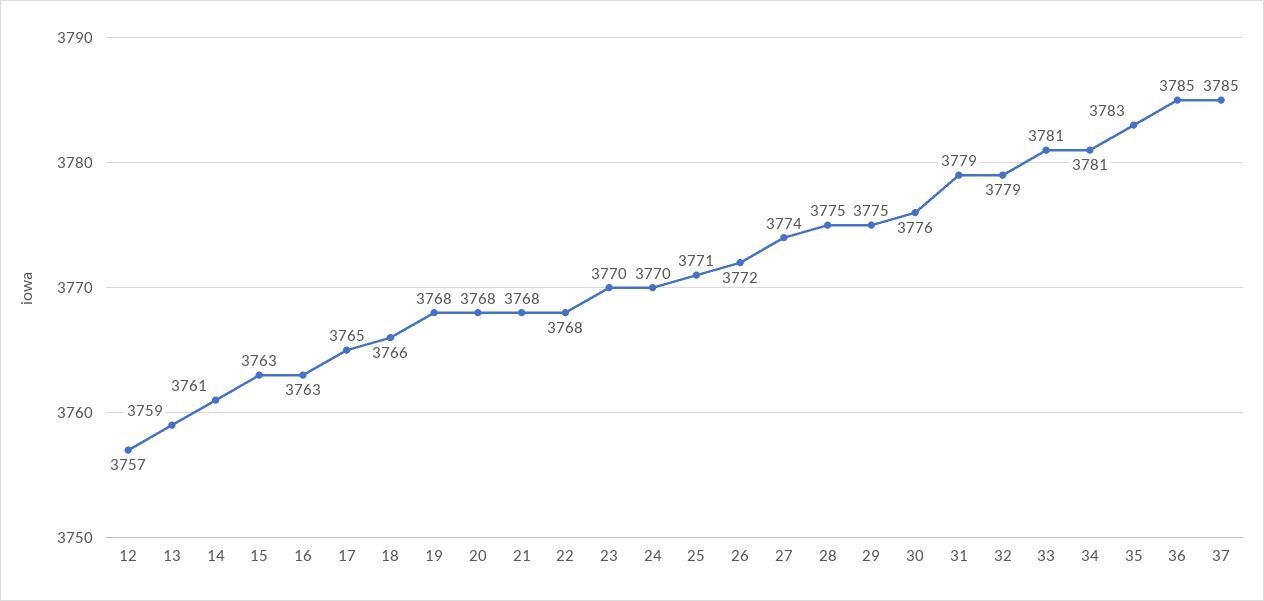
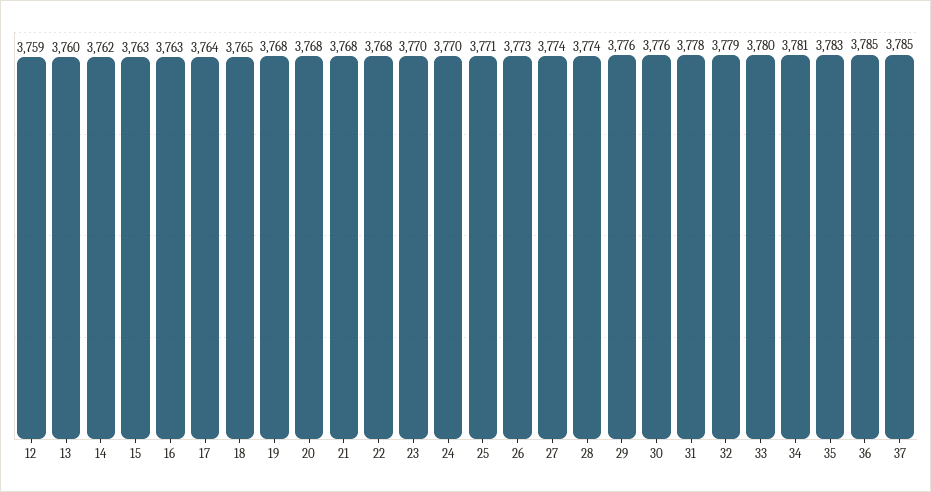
  {
-   "12": 3757,
+   "12": 3759,
-   "13": 3759,
+   "13": 3760,
-   "14": 3761,
+   "14": 3762,
    "15": 3763,
    "16": 3763,
-   "17": 3765,
+   "17": 3764,
-   "18": 3766,
+   "18": 3765,
    "19": 3768,
    "20": 3768,
    "21": 3768,
    "22": 3768,
    "23": 3770,
    "24": 3770,
    "25": 3771,
-   "26": 3772,
+   "26": 3773,
    "27": 3774,
-   "28": 3775,
+   "28": 3774,
-   "29": 3775,
+   "29": 3776,
    "30": 3776,
-   "31": 3779,
+   "31": 3778,
    "32": 3779,
-   "33": 3781,
+   "33": 3780,
    "34": 3781,
    "35": 3783,
    "36": 3785,
    "37": 3785
  }

